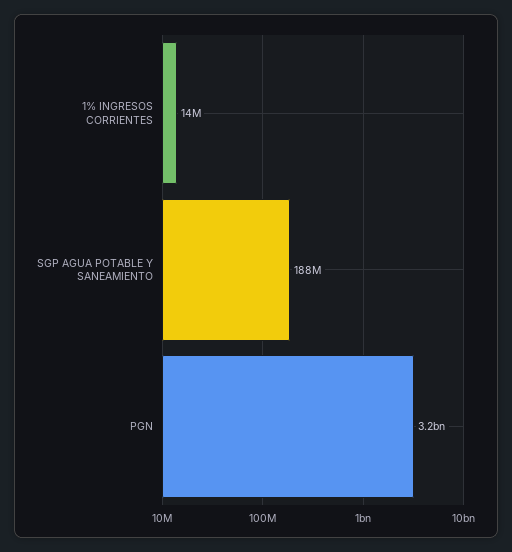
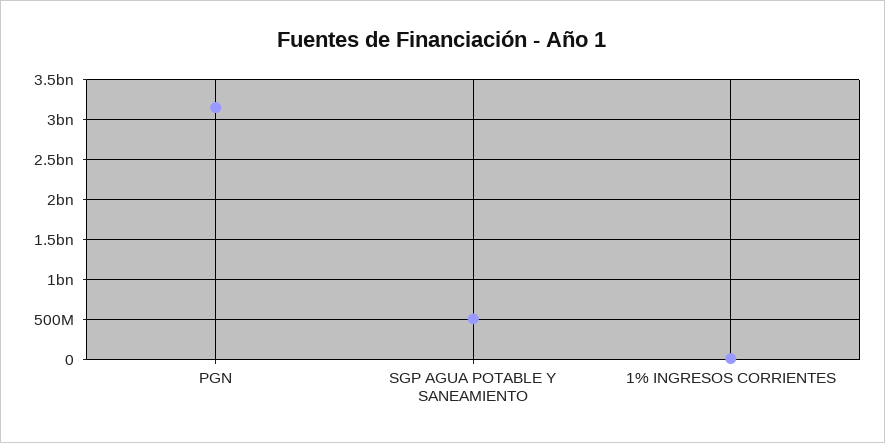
  {
    "1% INGRESOS CORRIENTES": 14000000,
-   "SGP AGUA POTABLE Y SANEAMIENTO": 188000000,
+   "SGP AGUA POTABLE Y SANEAMIENTO": 500000000,
    "PGN": 3200000000
  }

